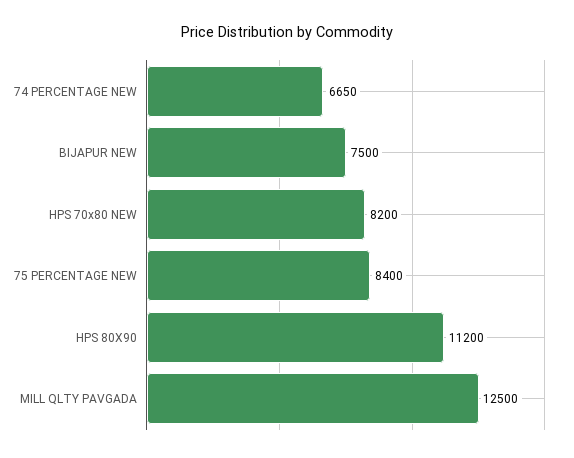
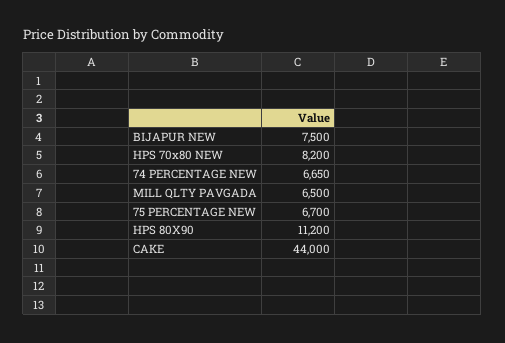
  {
    "74 PERCENTAGE NEW": 6650,
    "BIJAPUR NEW": 7500,
    "HPS 70x80 NEW": 8200,
-   "75 PERCENTAGE NEW": 8400,
+   "75 PERCENTAGE NEW": 6700,
    "HPS 80X90": 11200,
-   "MILL QLTY PAVGADA": 12500
+   "MILL QLTY PAVGADA": 6500,
+   "CAKE": 44000
  }

